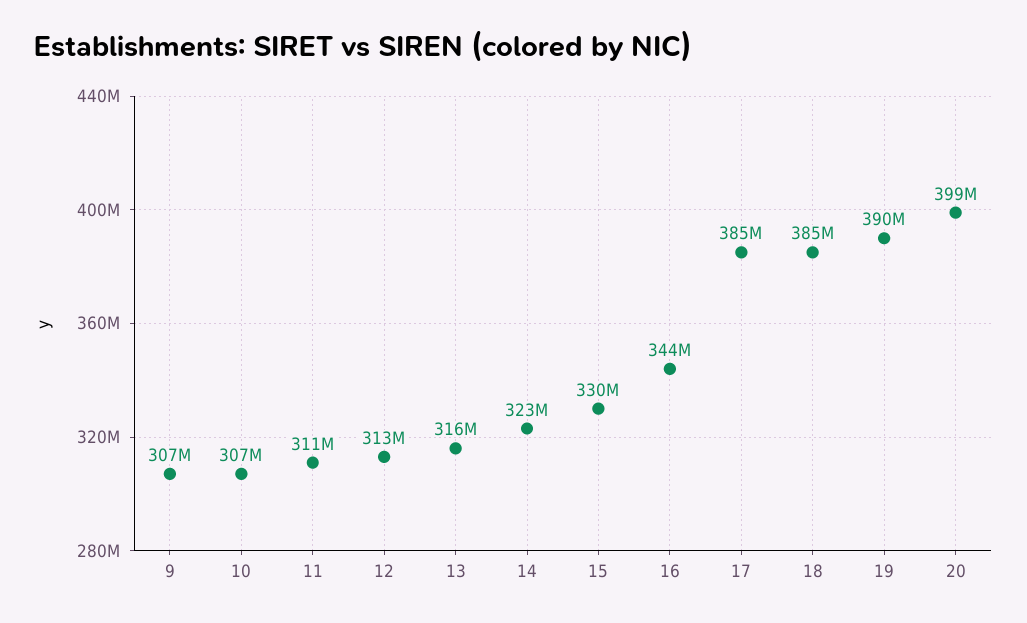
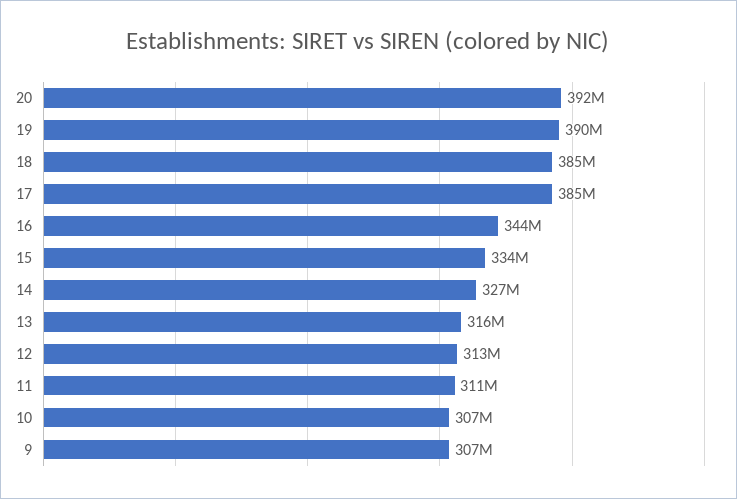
  {
    "9": 307000000,
    "10": 307000000,
    "11": 311000000,
    "12": 313000000,
    "13": 316000000,
-   "14": 323000000,
+   "14": 327000000,
-   "15": 330000000,
+   "15": 334000000,
    "16": 344000000,
    "17": 385000000,
    "18": 385000000,
    "19": 390000000,
-   "20": 399000000
+   "20": 392000000
  }

